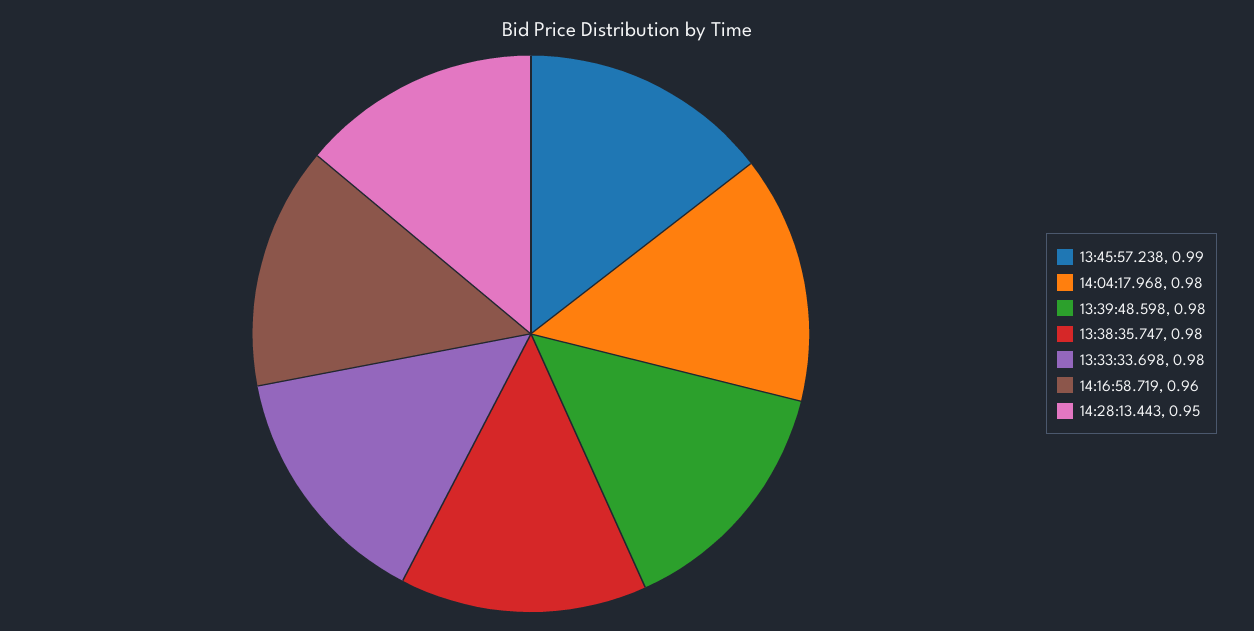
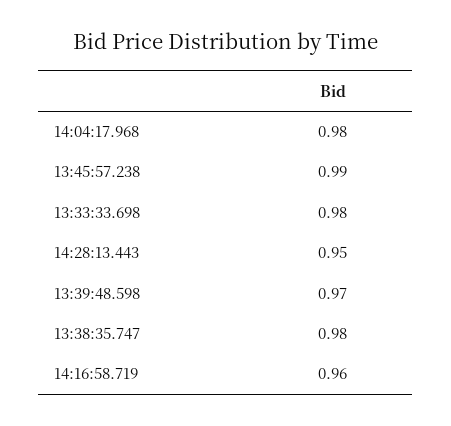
  {
    "13:45:57.238": 0.99,
    "14:04:17.968": 0.98,
-   "13:39:48.598": 0.98,
+   "13:39:48.598": 0.97,
    "13:38:35.747": 0.98,
    "13:33:33.698": 0.98,
    "14:16:58.719": 0.96,
    "14:28:13.443": 0.95
  }

